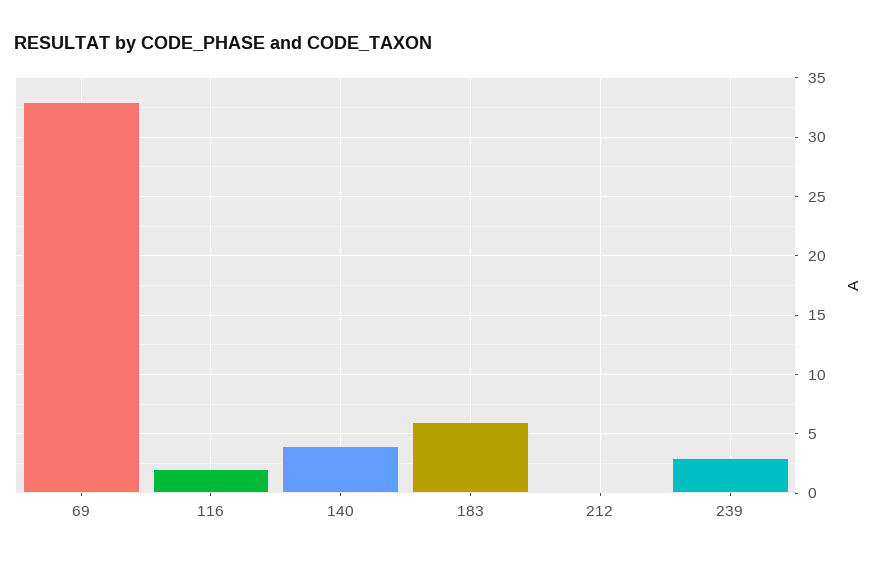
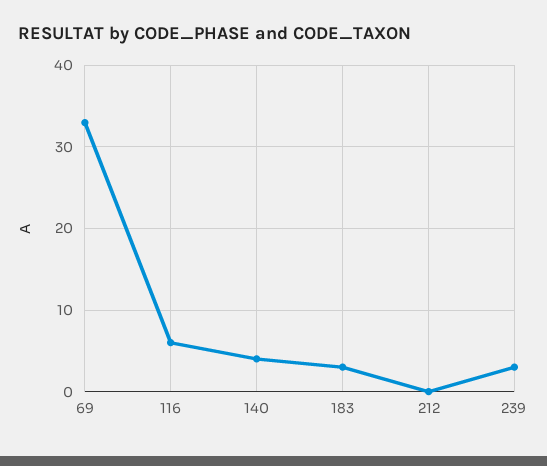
  {
    "69": 33,
-   "116": 2,
+   "116": 6,
    "140": 4,
-   "183": 6,
+   "183": 3,
    "212": 0,
    "239": 3
  }

